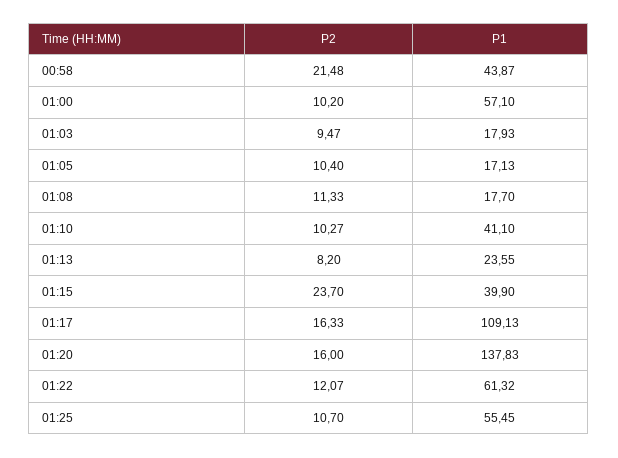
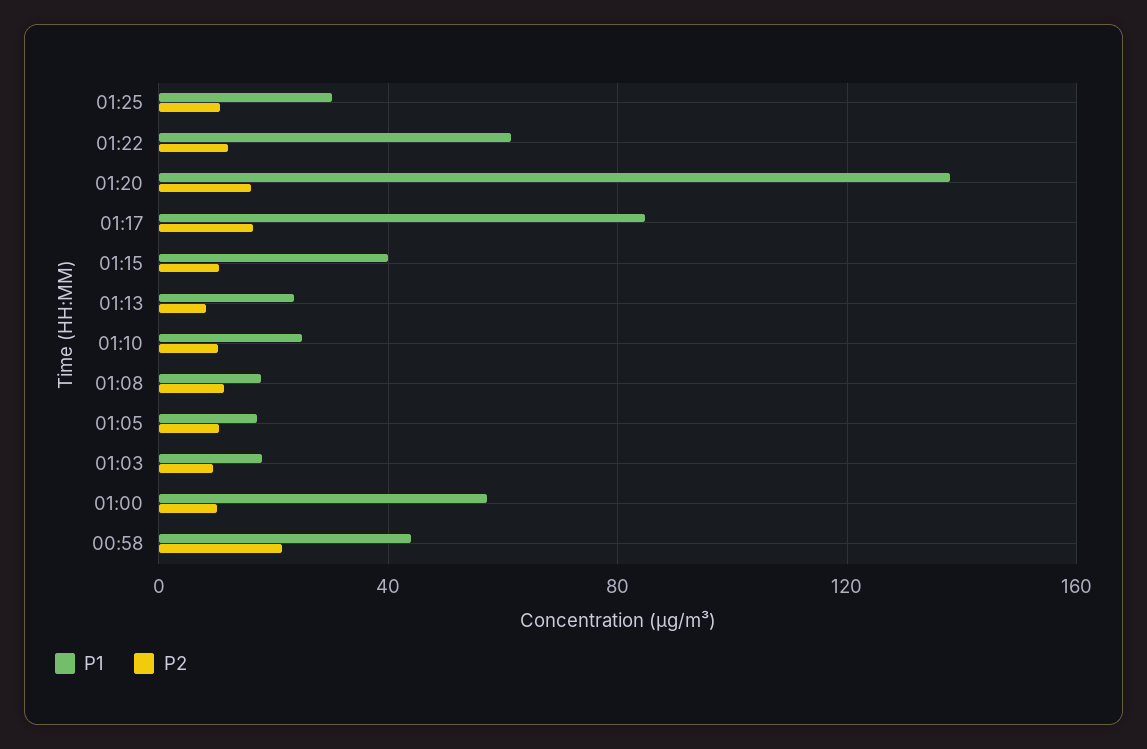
  {
    "P2": {
      "00:58": 21.48,
      "01:00": 10.2,
      "01:03": 9.47,
      "01:05": 10.4,
      "01:08": 11.33,
      "01:10": 10.27,
      "01:13": 8.2,
-     "01:15": 23.7,
+     "01:15": 10,
      "01:17": 16.33,
      "01:20": 16,
      "01:22": 12.07,
      "01:25": 10.7
    },
    "P1": {
      "00:58": 43.87,
      "01:00": 57.1,
      "01:03": 17.93,
      "01:05": 17.13,
      "01:08": 17.7,
-     "01:10": 41.1,
+     "01:10": 25,
      "01:13": 23.55,
      "01:15": 39.9,
-     "01:17": 109.13,
+     "01:17": 85,
      "01:20": 137.83,
      "01:22": 61.32,
-     "01:25": 55.45
+     "01:25": 30
    }
  }

